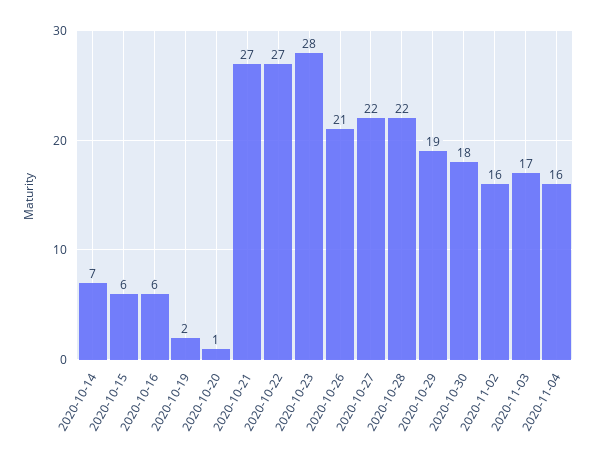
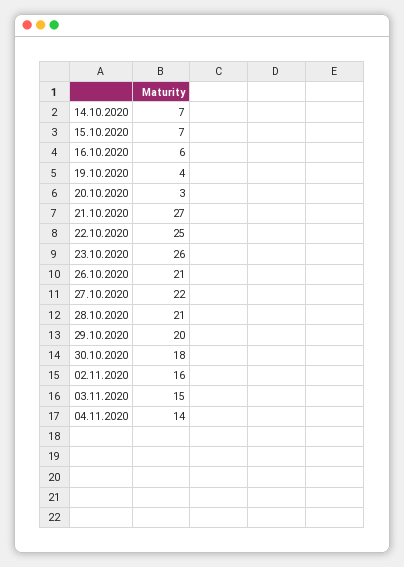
  {
    "2020-10-14": 7,
-   "2020-10-15": 6,
+   "2020-10-15": 7,
    "2020-10-16": 6,
-   "2020-10-19": 2,
+   "2020-10-19": 4,
-   "2020-10-20": 1,
+   "2020-10-20": 3,
    "2020-10-21": 27,
-   "2020-10-22": 27,
+   "2020-10-22": 25,
-   "2020-10-23": 28,
+   "2020-10-23": 26,
    "2020-10-26": 21,
    "2020-10-27": 22,
-   "2020-10-28": 22,
+   "2020-10-28": 21,
-   "2020-10-29": 19,
+   "2020-10-29": 20,
    "2020-10-30": 18,
    "2020-11-02": 16,
-   "2020-11-03": 17,
+   "2020-11-03": 15,
-   "2020-11-04": 16
+   "2020-11-04": 14
  }

